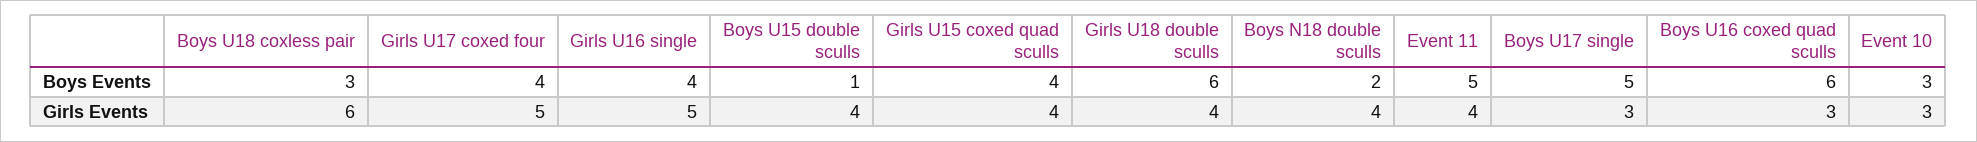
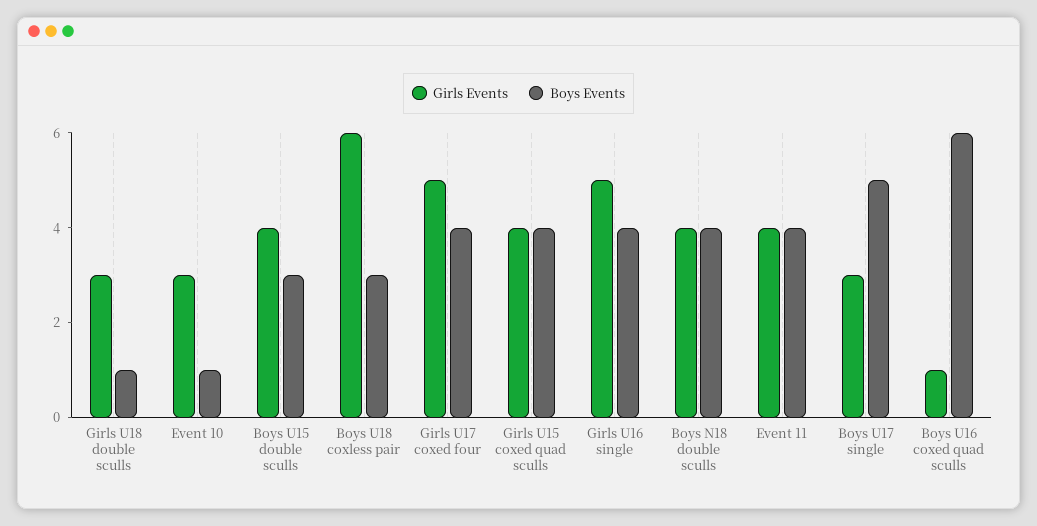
  {
    "Boys Events": {
      "Boys U18 coxless pair": 3,
      "Girls U17 coxed four": 4,
      "Girls U16 single": 4,
-     "Boys U15 double sculls": 1,
+     "Boys U15 double sculls": 3,
      "Girls U15 coxed quad sculls": 4,
-     "Girls U18 double sculls": 6,
+     "Girls U18 double sculls": 1,
-     "Boys N18 double sculls": 2,
+     "Boys N18 double sculls": 4,
-     "Event 11": 5,
+     "Event 11": 4,
      "Boys U17 single": 5,
      "Boys U16 coxed quad sculls": 6,
-     "Event 10": 3
+     "Event 10": 1
    },
    "Girls Events": {
      "Boys U18 coxless pair": 6,
      "Girls U17 coxed four": 5,
      "Girls U16 single": 5,
      "Boys U15 double sculls": 4,
      "Girls U15 coxed quad sculls": 4,
-     "Girls U18 double sculls": 4,
+     "Girls U18 double sculls": 3,
      "Boys N18 double sculls": 4,
      "Event 11": 4,
      "Boys U17 single": 3,
-     "Boys U16 coxed quad sculls": 3,
+     "Boys U16 coxed quad sculls": 1,
      "Event 10": 3
    }
  }

